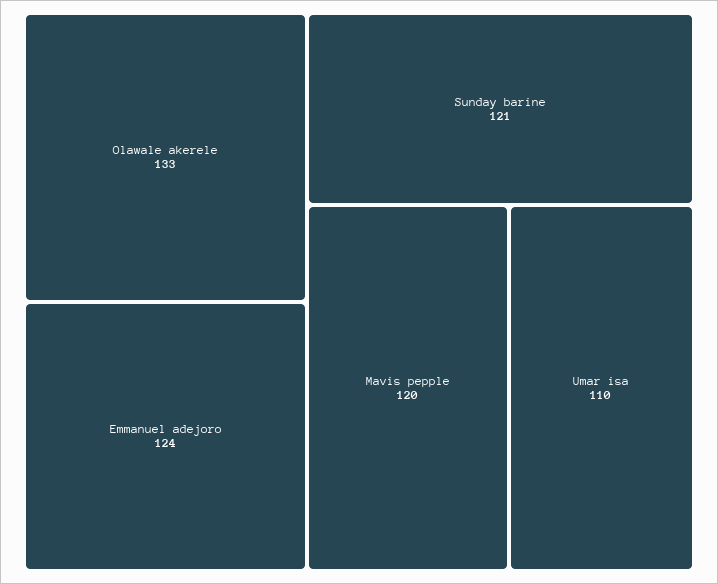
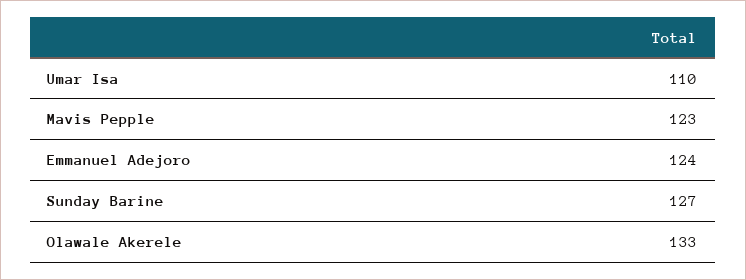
  {
    "Olawale akerele": 133,
    "Emmanuel adejoro": 124,
-   "Sunday barine": 121,
+   "Sunday barine": 127,
-   "Mavis pepple": 120,
+   "Mavis pepple": 123,
    "Umar isa": 110
  }

